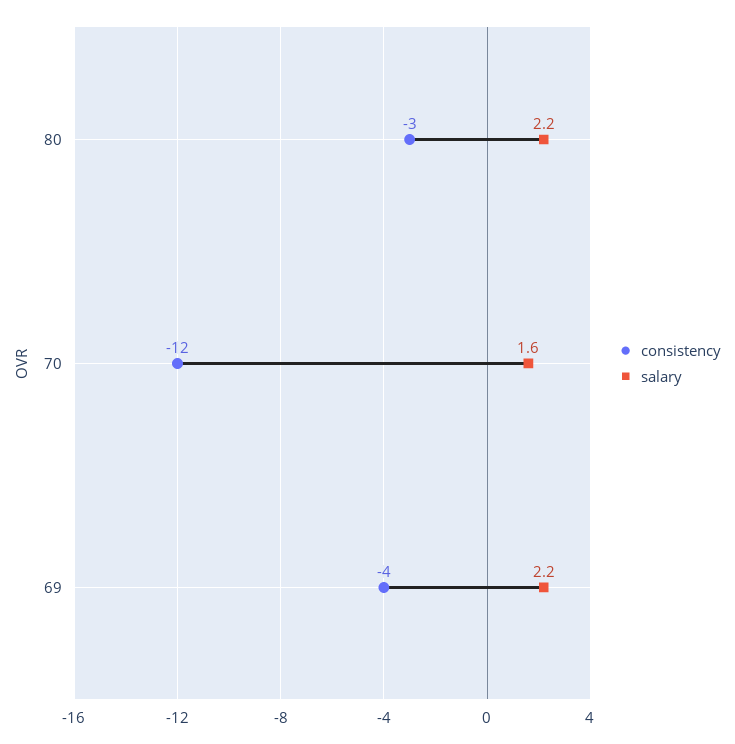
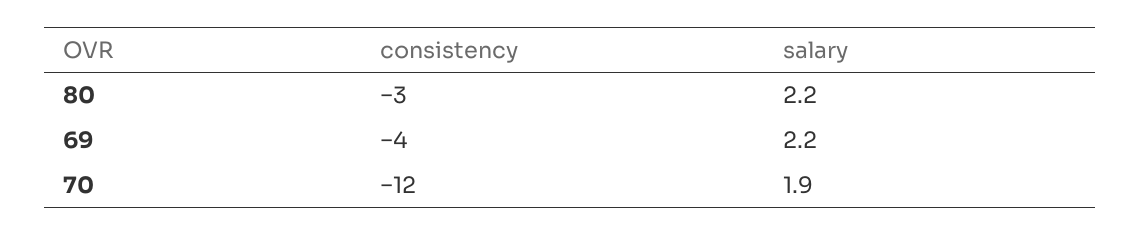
  {
    "consistency": {
      "80": -3,
      "70": -12,
      "69": -4
    },
    "salary": {
      "80": 2.2,
-     "70": 1.6,
+     "70": 1.9,
      "69": 2.2
    }
  }

